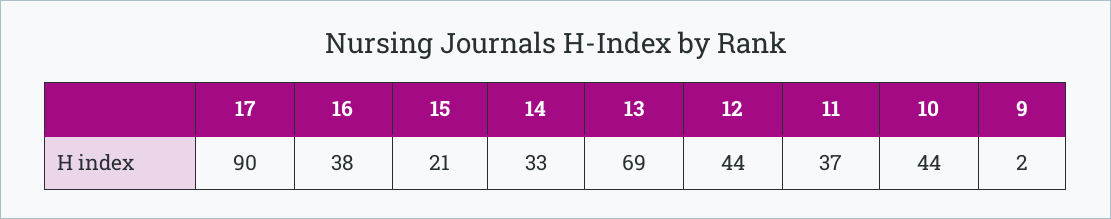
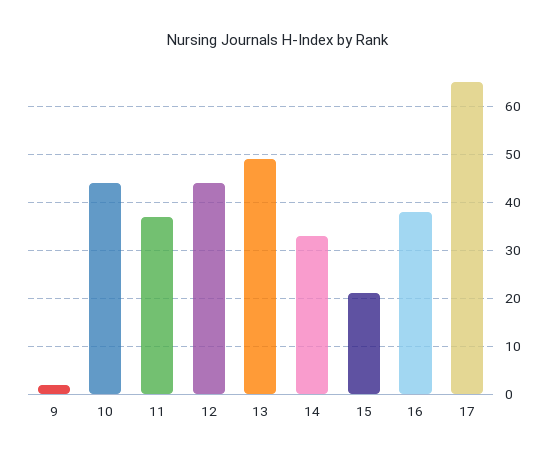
  {
-   "17": 90,
+   "17": 65,
    "16": 38,
    "15": 21,
    "14": 33,
-   "13": 69,
+   "13": 50,
    "12": 44,
    "11": 37,
    "10": 44,
    "9": 2
  }

